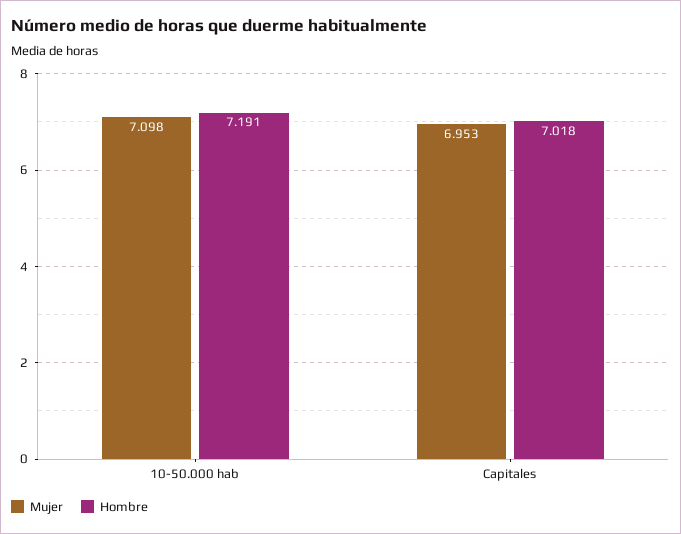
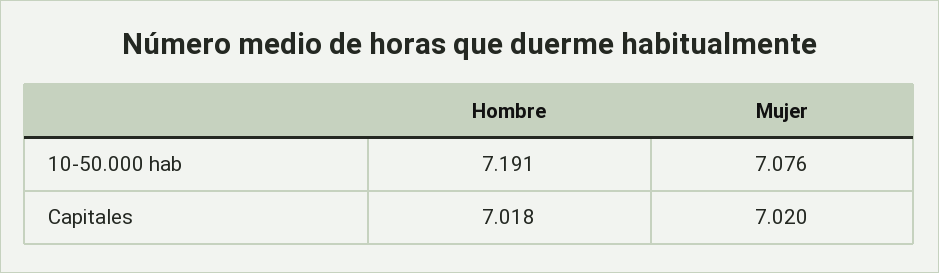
  {
    "Mujer": {
-     "10-50.000 hab": 7.098,
+     "10-50.000 hab": 7.076,
-     "Capitales": 6.953
+     "Capitales": 7.02
    },
    "Hombre": {
      "10-50.000 hab": 7.191,
      "Capitales": 7.018
    }
  }

